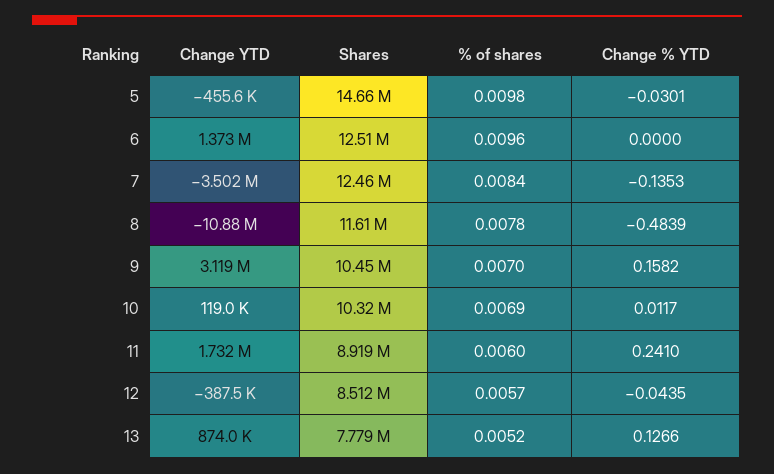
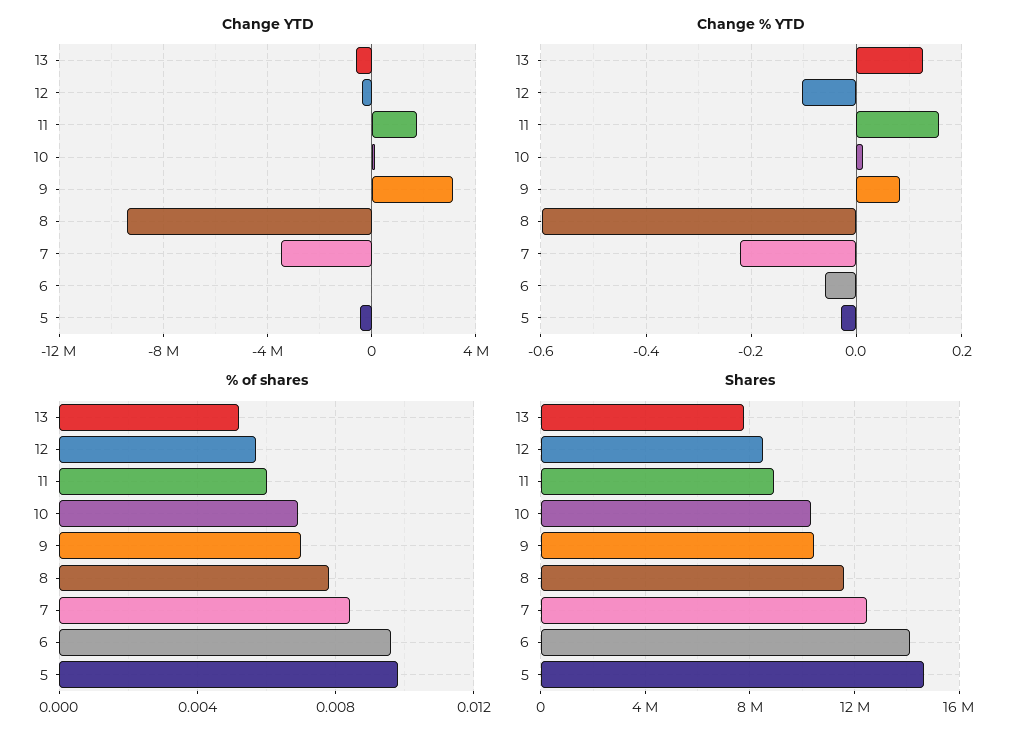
  {
    "Change YTD": {
      "5": -455600,
-     "6": 1373000,
+     "6": 0,
      "7": -3502000,
-     "8": -10880000,
+     "8": -9500000,
      "9": 3119000,
      "10": 119000,
      "11": 1732000,
      "12": -387500,
-     "13": 874000
+     "13": -500000
    },
    "Shares": {
      "5": 14660000,
-     "6": 12510000,
+     "6": 14000000,
      "7": 12460000,
      "8": 11610000,
      "9": 10450000,
      "10": 10320000,
      "11": 8919000,
      "12": 8512000,
      "13": 7779000
    },
    "% of shares": {
      "5": 0.0098,
      "6": 0.0096,
      "7": 0.0084,
      "8": 0.0078,
      "9": 0.007,
      "10": 0.0069,
      "11": 0.006,
      "12": 0.0057,
      "13": 0.0052
    },
    "Change % YTD": {
      "5": -0.0301,
-     "6": 0,
+     "6": -0.06,
-     "7": -0.1353,
+     "7": -0.22,
-     "8": -0.4839,
+     "8": -0.6,
-     "9": 0.1582,
+     "9": 0.08,
      "10": 0.0117,
-     "11": 0.241,
+     "11": 0.16,
-     "12": -0.0435,
+     "12": -0.1,
      "13": 0.1266
    }
  }

